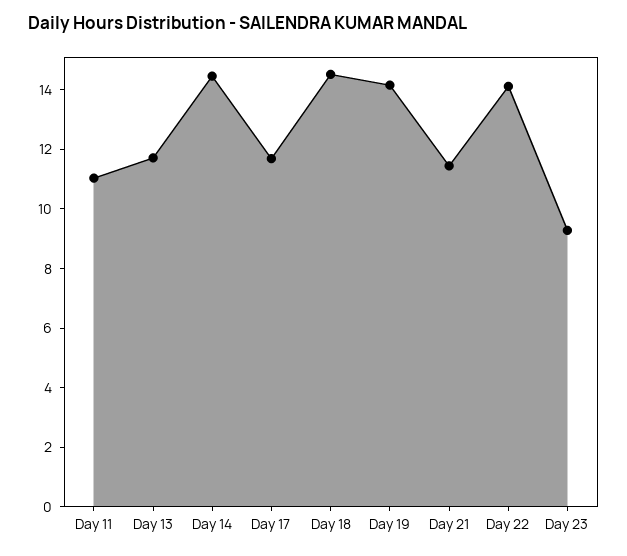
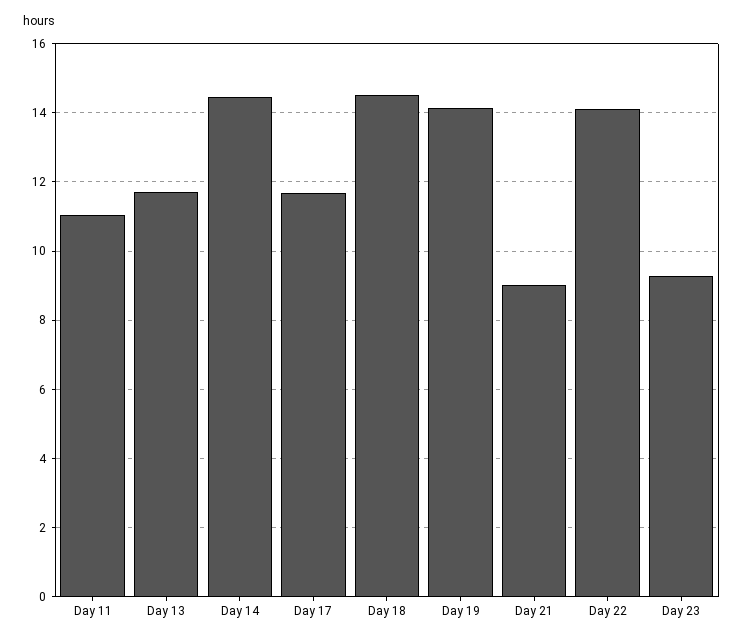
  {
    "Day 11": 11,
    "Day 13": 11.8,
    "Day 14": 14.4,
    "Day 17": 11.6,
    "Day 18": 14.6,
    "Day 19": 14.2,
-   "Day 21": 11.5,
+   "Day 21": 9,
    "Day 22": 14.2,
    "Day 23": 9.2
  }

